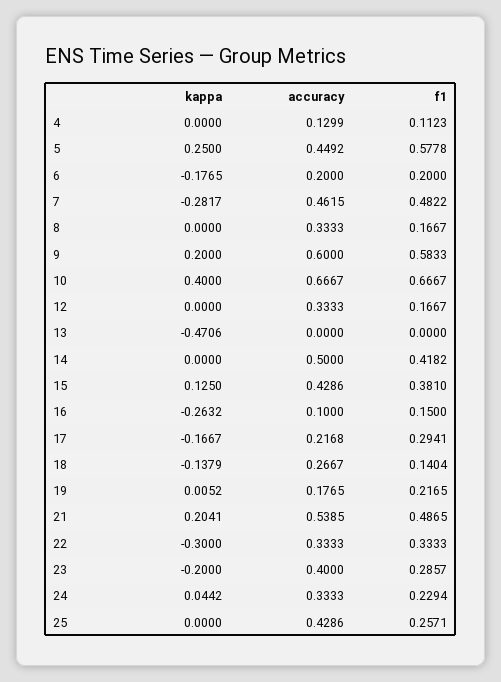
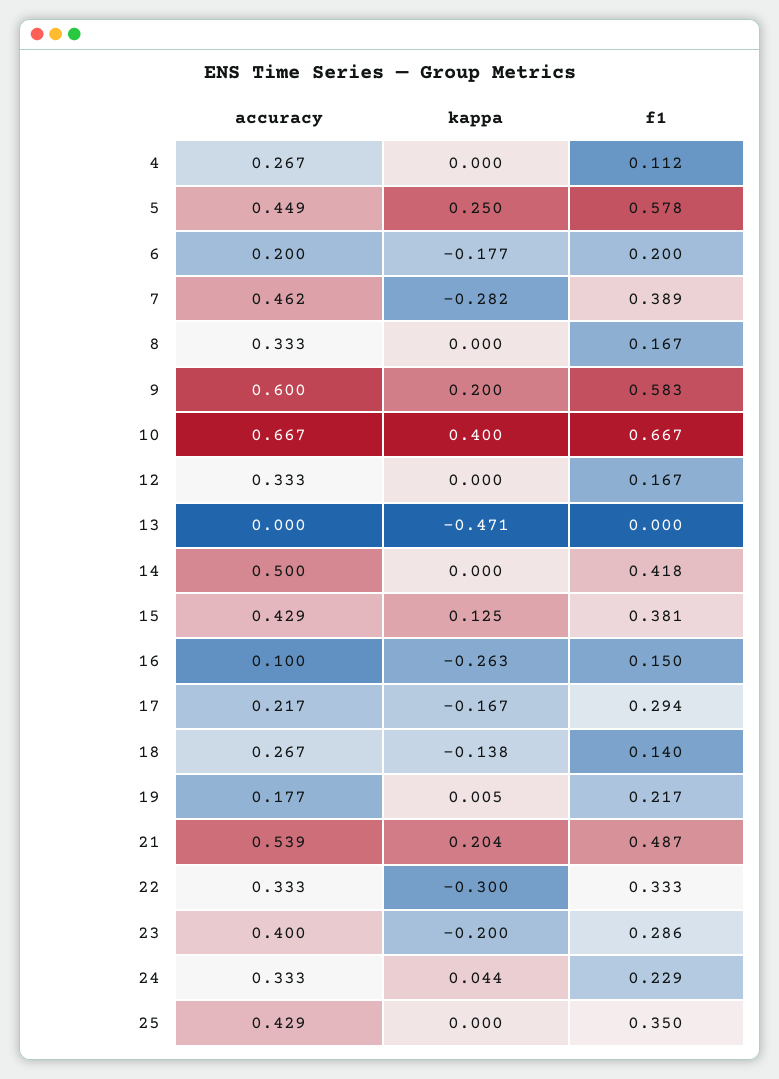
  {
    "kappa": {
      "4": 0,
      "5": 0.25,
      "6": -0.1765,
      "7": -0.2817,
      "8": 0,
      "9": 0.2,
      "10": 0.4,
      "12": 0,
      "13": -0.4706,
      "14": 0,
      "15": 0.125,
      "16": -0.2632,
      "17": -0.1667,
      "18": -0.1379,
      "19": 0.0052,
      "21": 0.2041,
      "22": -0.3,
      "23": -0.2,
      "24": 0.0442,
      "25": 0
    },
    "accuracy": {
-     "4": 0.1299,
+     "4": 0.267,
      "5": 0.4492,
      "6": 0.2,
      "7": 0.4615,
      "8": 0.3333,
      "9": 0.6,
      "10": 0.6667,
      "12": 0.3333,
      "13": 0,
      "14": 0.5,
      "15": 0.4286,
      "16": 0.1,
      "17": 0.2168,
      "18": 0.2667,
      "19": 0.1765,
      "21": 0.5385,
      "22": 0.3333,
      "23": 0.4,
      "24": 0.3333,
      "25": 0.4286
    },
    "f1": {
      "4": 0.1123,
      "5": 0.5778,
      "6": 0.2,
-     "7": 0.4822,
+     "7": 0.389,
      "8": 0.1667,
      "9": 0.5833,
      "10": 0.6667,
      "12": 0.1667,
      "13": 0,
      "14": 0.4182,
      "15": 0.381,
      "16": 0.15,
      "17": 0.2941,
      "18": 0.1404,
      "19": 0.2165,
      "21": 0.4865,
      "22": 0.3333,
      "23": 0.2857,
      "24": 0.2294,
-     "25": 0.2571
+     "25": 0.35
    }
  }

